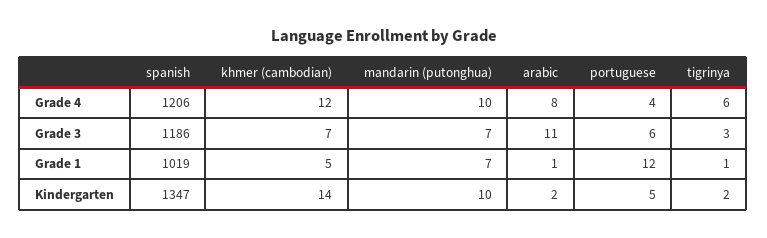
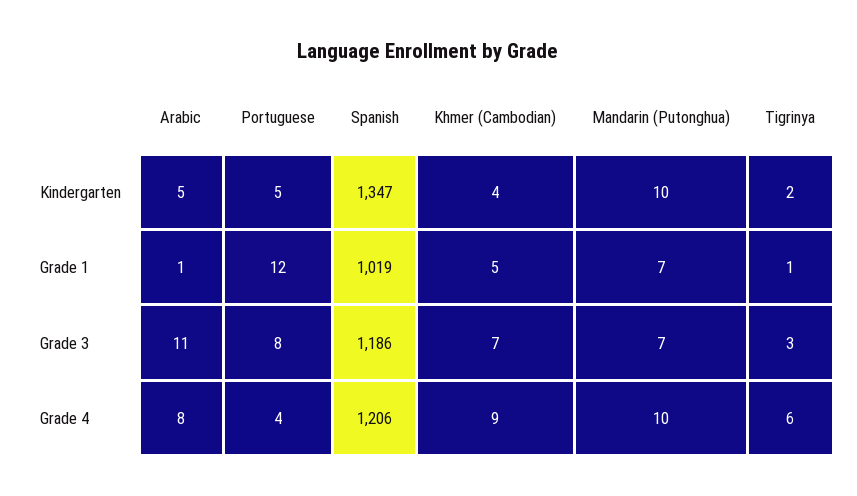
  {
    "spanish": {
      "Grade 4": 1206,
      "Grade 3": 1186,
      "Grade 1": 1019,
      "Kindergarten": 1347
    },
    "khmer (cambodian)": {
-     "Grade 4": 12,
+     "Grade 4": 9,
      "Grade 3": 7,
      "Grade 1": 5,
-     "Kindergarten": 14
+     "Kindergarten": 4
    },
    "mandarin (putonghua)": {
      "Grade 4": 10,
      "Grade 3": 7,
      "Grade 1": 7,
      "Kindergarten": 10
    },
    "arabic": {
      "Grade 4": 8,
      "Grade 3": 11,
      "Grade 1": 1,
-     "Kindergarten": 2
+     "Kindergarten": 5
    },
    "portuguese": {
      "Grade 4": 4,
-     "Grade 3": 6,
+     "Grade 3": 8,
      "Grade 1": 12,
      "Kindergarten": 5
    },
    "tigrinya": {
      "Grade 4": 6,
      "Grade 3": 3,
      "Grade 1": 1,
      "Kindergarten": 2
    }
  }

